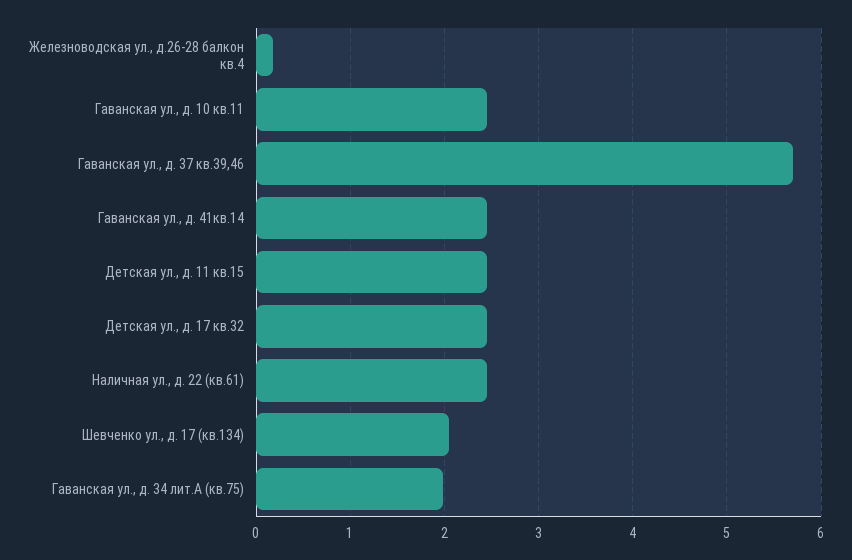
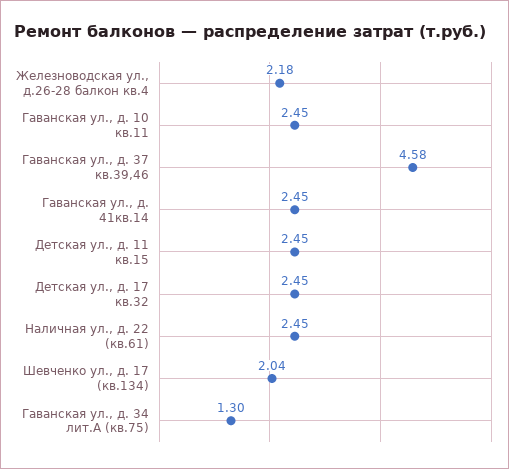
  {
-   "Железноводская ул., д.26-28 балкон кв.4": 0.2,
+   "Железноводская ул., д.26-28 балкон кв.4": 2.18,
    "Гаванская ул., д. 10 кв.11": 2.45,
-   "Гаванская ул., д. 37 кв.39,46": 5.7,
+   "Гаванская ул., д. 37 кв.39,46": 4.58,
    "Гаванская ул., д. 41кв.14": 2.45,
    "Детская ул., д. 11 кв.15": 2.45,
    "Детская ул., д. 17 кв.32": 2.45,
    "Наличная ул., д. 22 (кв.61)": 2.45,
    "Шевченко ул., д. 17 (кв.134)": 2.04,
-   "Гаванская ул., д. 34 лит.А (кв.75)": 2
+   "Гаванская ул., д. 34 лит.А (кв.75)": 1.3
  }

